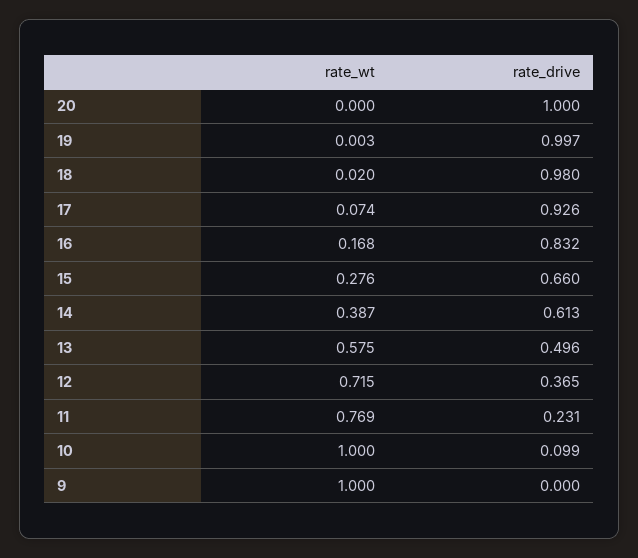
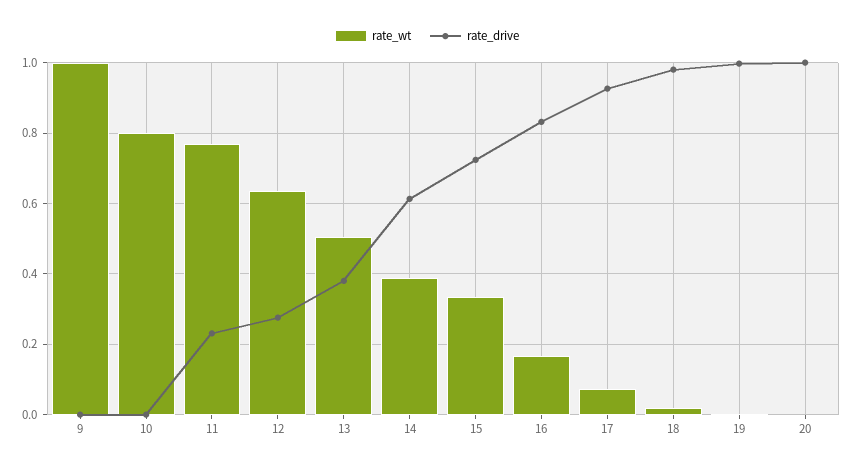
  {
    "rate_wt": {
      "20": 0,
      "19": 0.003,
      "18": 0.02,
      "17": 0.074,
      "16": 0.168,
-     "15": 0.276,
+     "15": 0.34,
      "14": 0.387,
-     "13": 0.575,
+     "13": 0.5,
-     "12": 0.715,
+     "12": 0.64,
      "11": 0.769,
-     "10": 1,
+     "10": 0.8,
      "9": 1
    },
    "rate_drive": {
      "20": 1,
      "19": 0.997,
      "18": 0.98,
      "17": 0.926,
      "16": 0.832,
-     "15": 0.66,
+     "15": 0.72,
      "14": 0.613,
-     "13": 0.496,
+     "13": 0.38,
-     "12": 0.365,
+     "12": 0.28,
      "11": 0.231,
-     "10": 0.099,
+     "10": 0,
      "9": 0
    }
  }

